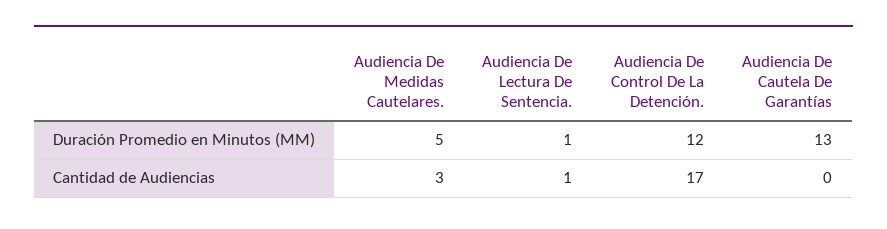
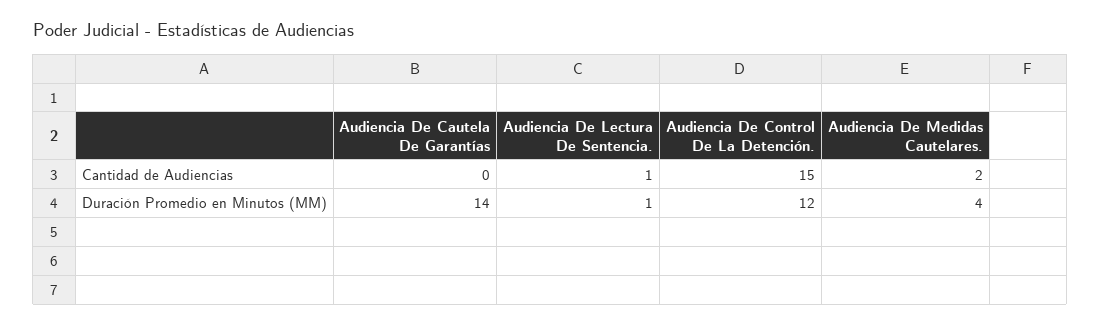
  {
    "Audiencia De Medidas Cautelares.": {
-     "Duración Promedio en Minutos (MM)": 5,
+     "Duración Promedio en Minutos (MM)": 4,
-     "Cantidad de Audiencias": 3
+     "Cantidad de Audiencias": 2
    },
    "Audiencia De Lectura De Sentencia.": {
      "Duración Promedio en Minutos (MM)": 1,
      "Cantidad de Audiencias": 1
    },
    "Audiencia De Control De La Detención.": {
      "Duración Promedio en Minutos (MM)": 12,
-     "Cantidad de Audiencias": 17
+     "Cantidad de Audiencias": 15
    },
    "Audiencia De Cautela De Garantías": {
-     "Duración Promedio en Minutos (MM)": 13,
+     "Duración Promedio en Minutos (MM)": 14,
      "Cantidad de Audiencias": 0
    }
  }

